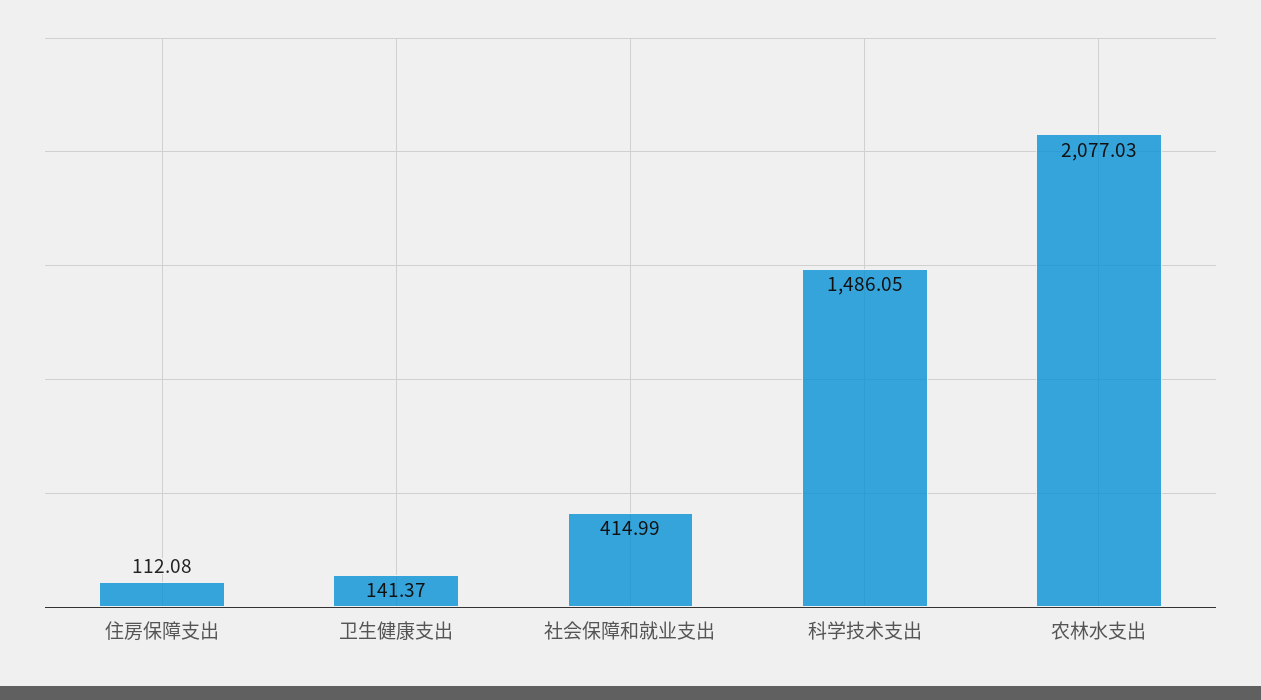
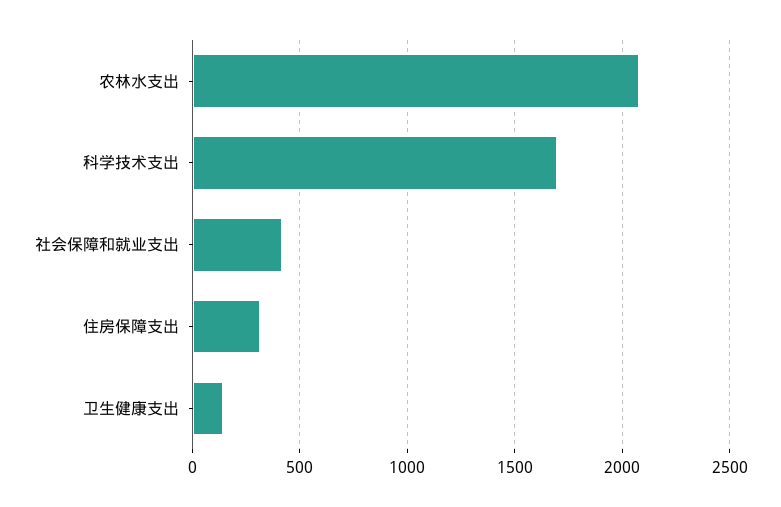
  {
-   "住房保障支出": 112.08,
+   "住房保障支出": 300,
    "卫生健康支出": 141.37,
    "社会保障和就业支出": 414.99,
-   "科学技术支出": 1486.05,
+   "科学技术支出": 1700,
    "农林水支出": 2077.03
  }

